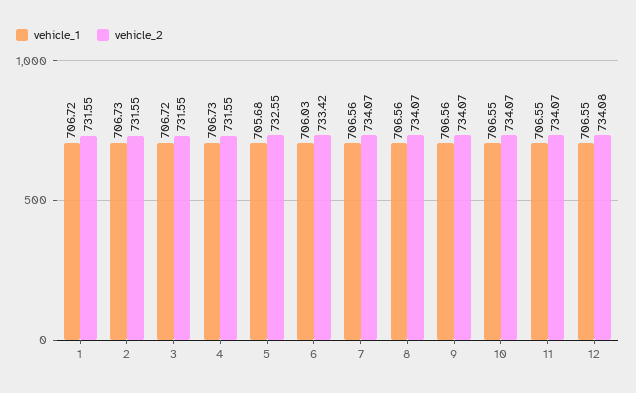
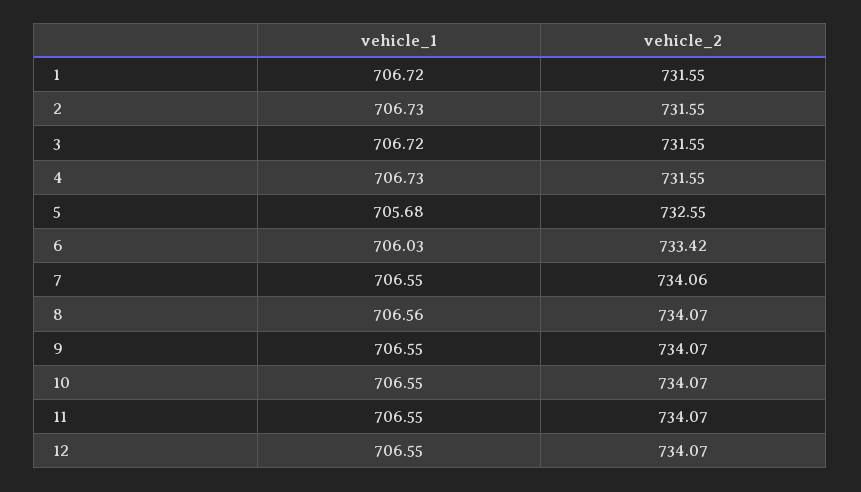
  {
    "vehicle_1": {
      "1": 706.72,
      "2": 706.73,
      "3": 706.72,
      "4": 706.73,
      "5": 705.68,
      "6": 706.03,
-     "7": 706.56,
+     "7": 706.55,
      "8": 706.56,
-     "9": 706.56,
+     "9": 706.55,
      "10": 706.55,
      "11": 706.55,
      "12": 706.55
    },
    "vehicle_2": {
      "1": 731.55,
      "2": 731.55,
      "3": 731.55,
      "4": 731.55,
      "5": 732.55,
      "6": 733.42,
-     "7": 734.07,
+     "7": 734.06,
      "8": 734.07,
      "9": 734.07,
      "10": 734.07,
      "11": 734.07,
-     "12": 734.08
+     "12": 734.07
    }
  }

